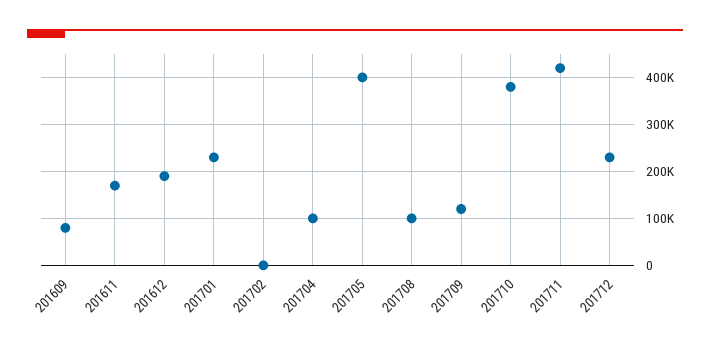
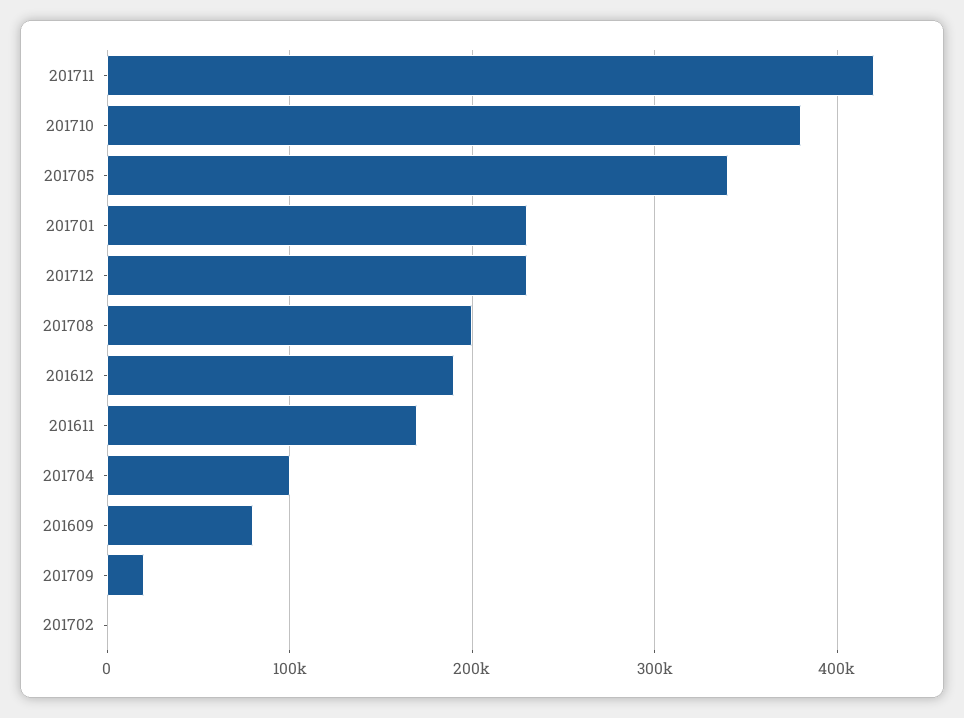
  {
    "201609": 80000,
    "201611": 170000,
    "201612": 190000,
    "201701": 230000,
    "201702": 0,
    "201704": 100000,
-   "201705": 400000,
+   "201705": 340000,
-   "201708": 100000,
+   "201708": 200000,
-   "201709": 120000,
+   "201709": 20000,
    "201710": 380000,
    "201711": 420000,
    "201712": 230000
  }

